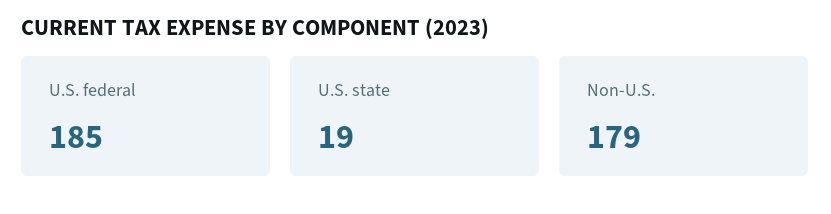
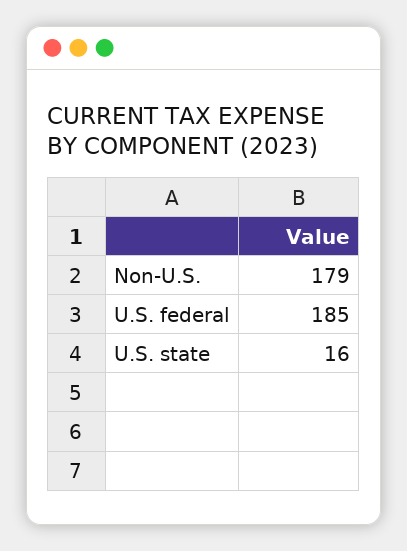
  {
    "U.S. federal": 185,
-   "U.S. state": 19,
+   "U.S. state": 16,
    "Non-U.S.": 179
  }

